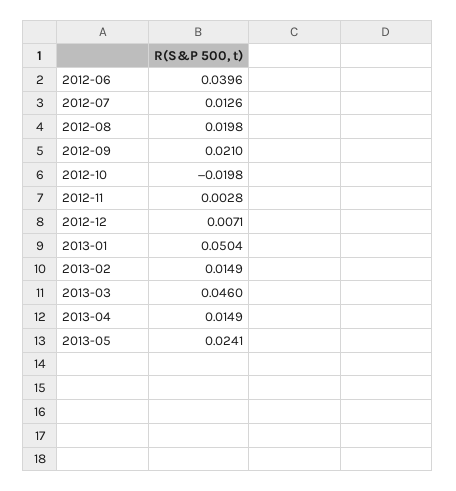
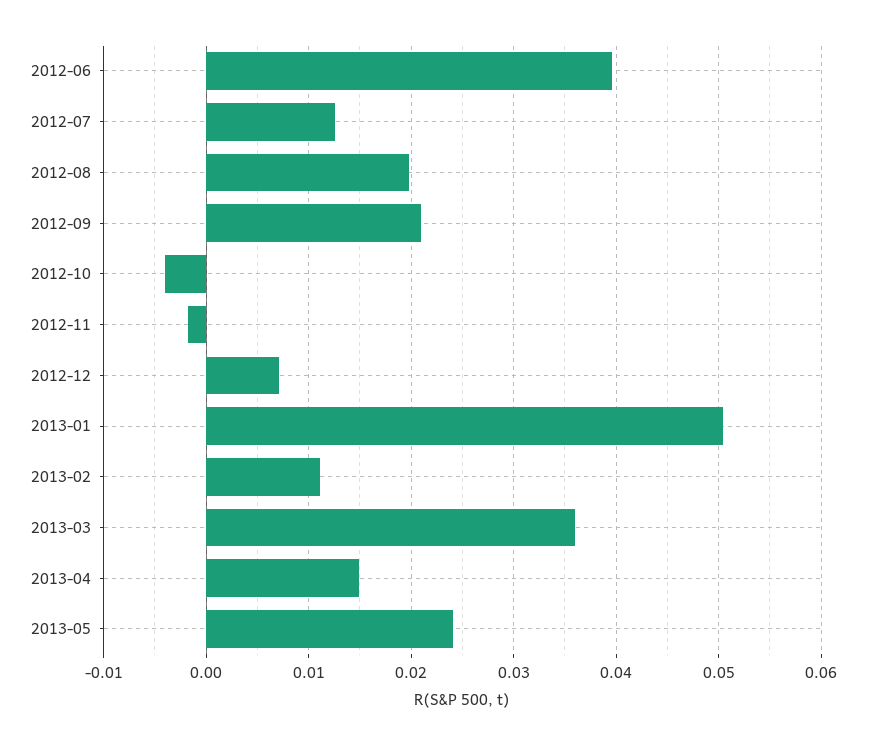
  {
    "2012-06": 0.0396,
    "2012-07": 0.0126,
    "2012-08": 0.0198,
    "2012-09": 0.021,
-   "2012-10": -0.0198,
+   "2012-10": -0.004,
-   "2012-11": 0.0028,
+   "2012-11": -0.002,
    "2012-12": 0.0071,
    "2013-01": 0.0504,
-   "2013-02": 0.0149,
+   "2013-02": 0.011,
-   "2013-03": 0.046,
+   "2013-03": 0.036,
    "2013-04": 0.0149,
    "2013-05": 0.0241
  }

